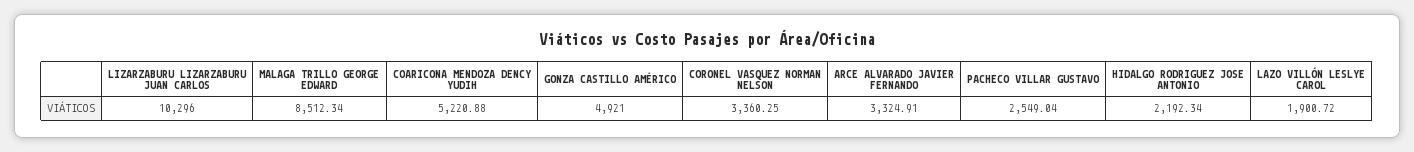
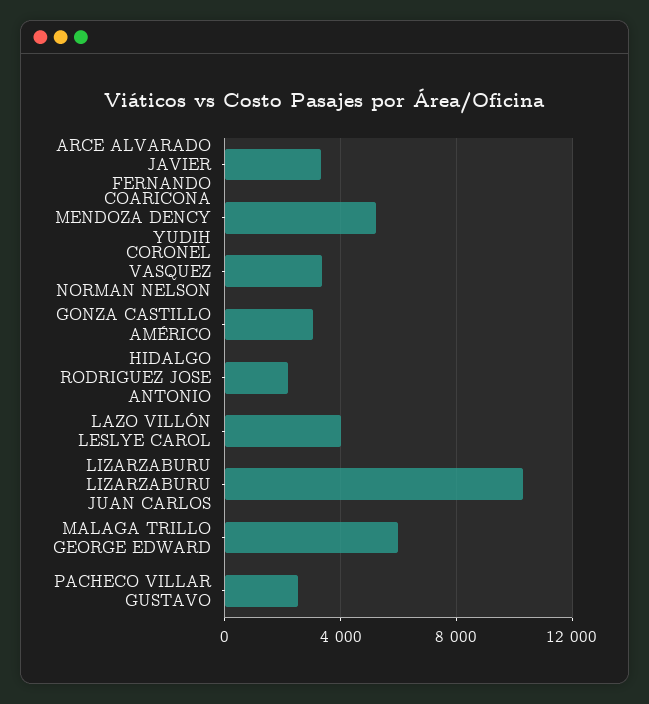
  {
    "LIZARZABURU LIZARZABURU JUAN CARLOS": 10296,
-   "MALAGA TRILLO GEORGE EDWARD": 8512.34,
+   "MALAGA TRILLO GEORGE EDWARD": 6000,
    "COARICONA MENDOZA DENCY YUDIH": 5220.88,
-   "GONZA CASTILLO AMÉRICO": 4921,
+   "GONZA CASTILLO AMÉRICO": 3000,
    "CORONEL VASQUEZ NORMAN NELSON": 3360.25,
    "ARCE ALVARADO JAVIER FERNANDO": 3324.91,
    "PACHECO VILLAR GUSTAVO": 2549.04,
    "HIDALGO RODRIGUEZ JOSE ANTONIO": 2192.34,
-   "LAZO VILLÓN LESLYE CAROL": 1900.72
+   "LAZO VILLÓN LESLYE CAROL": 4000
  }

